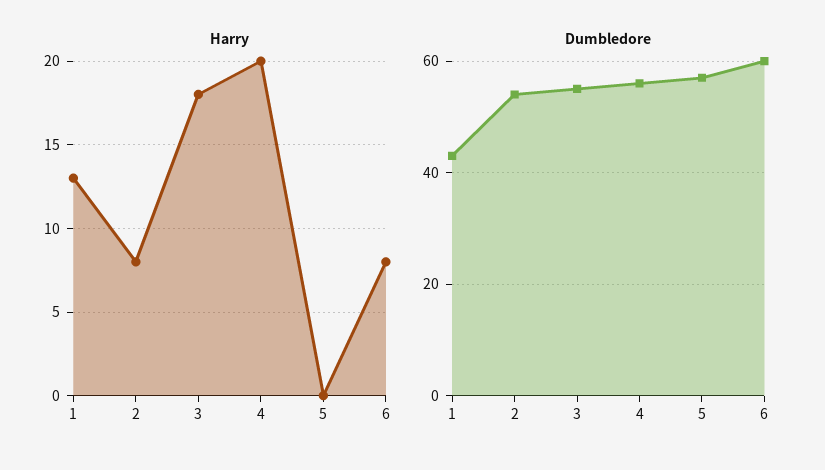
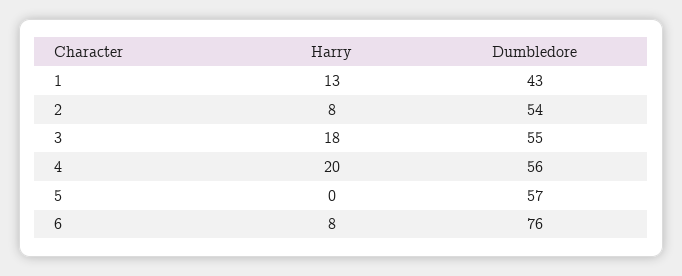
  {
    "Harry": {
      "1": 13,
      "2": 8,
      "3": 18,
      "4": 20,
      "5": 0,
      "6": 8
    },
    "Dumbledore": {
      "1": 43,
      "2": 54,
      "3": 55,
      "4": 56,
      "5": 57,
-     "6": 60
+     "6": 76
    }
  }

